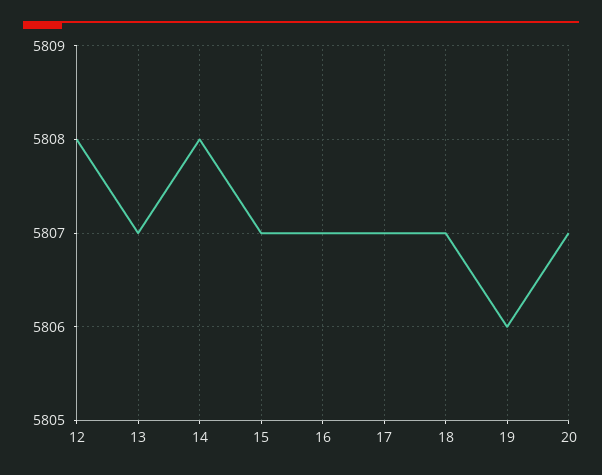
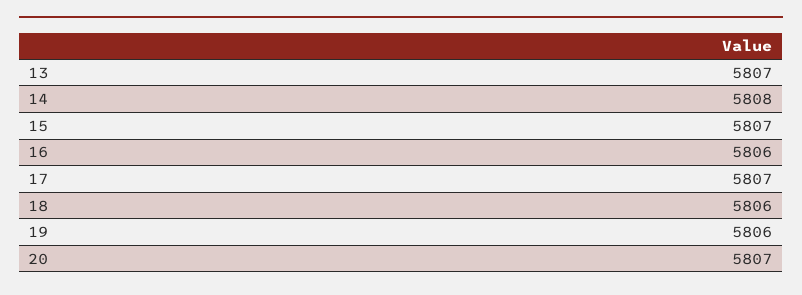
  {
-   "12": 5808,
    "13": 5807,
    "14": 5808,
    "15": 5807,
-   "16": 5807,
+   "16": 5806,
    "17": 5807,
-   "18": 5807,
+   "18": 5806,
    "19": 5806,
    "20": 5807
  }

